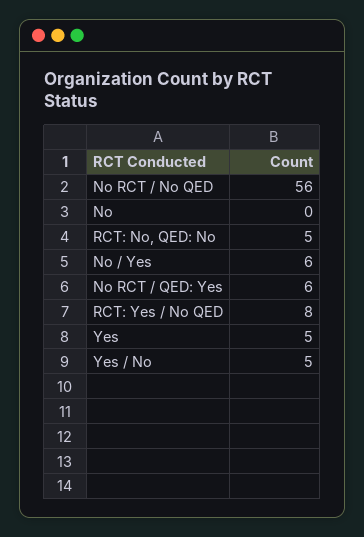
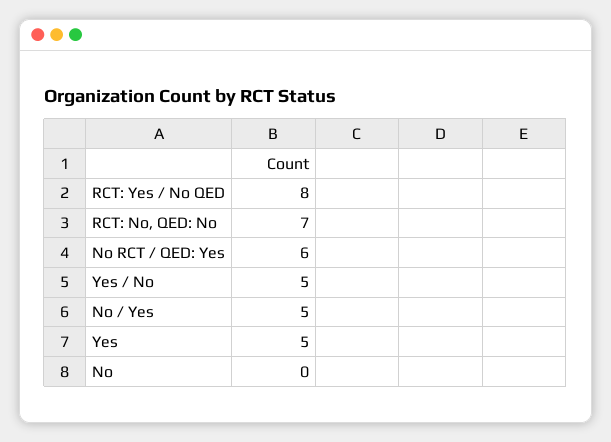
  {
-   "No RCT / No QED": 56,
    "No": 0,
-   "RCT: No, QED: No": 5,
+   "RCT: No, QED: No": 7,
-   "No / Yes": 6,
+   "No / Yes": 5,
    "No RCT / QED: Yes": 6,
    "RCT: Yes / No QED": 8,
    "Yes": 5,
    "Yes / No": 5
  }

